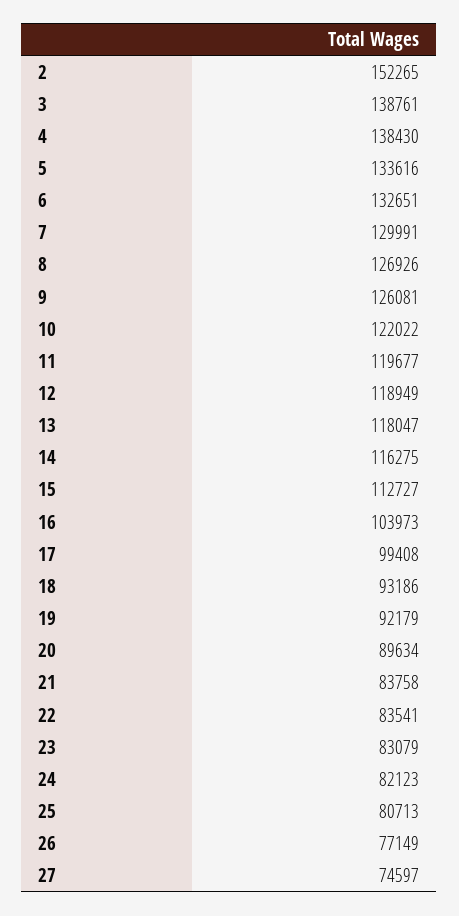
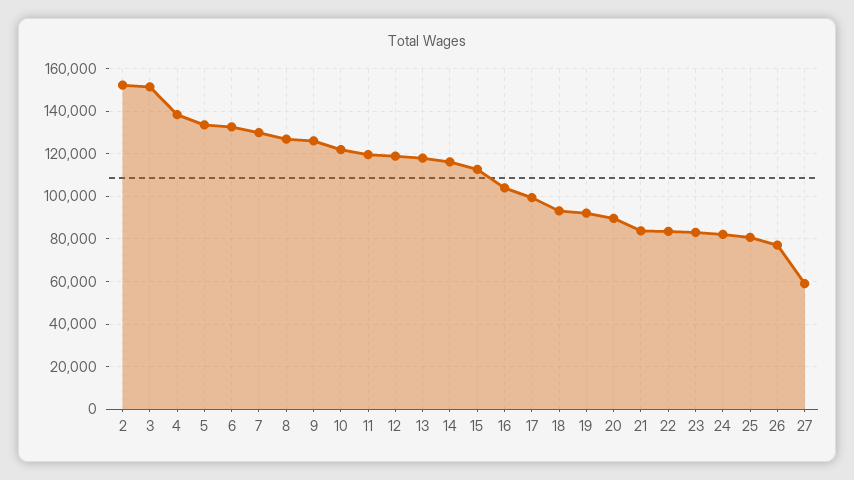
  {
    "2": 152265,
-   "3": 138761,
+   "3": 150000,
    "4": 138430,
    "5": 133616,
    "6": 132651,
    "7": 129991,
    "8": 126926,
    "9": 126081,
    "10": 122022,
    "11": 119677,
    "12": 118949,
    "13": 118047,
    "14": 116275,
    "15": 112727,
    "16": 103973,
    "17": 99408,
    "18": 93186,
    "19": 92179,
    "20": 89634,
    "21": 83758,
    "22": 83541,
    "23": 83079,
    "24": 82123,
    "25": 80713,
    "26": 77149,
-   "27": 74597
+   "27": 60000
  }

